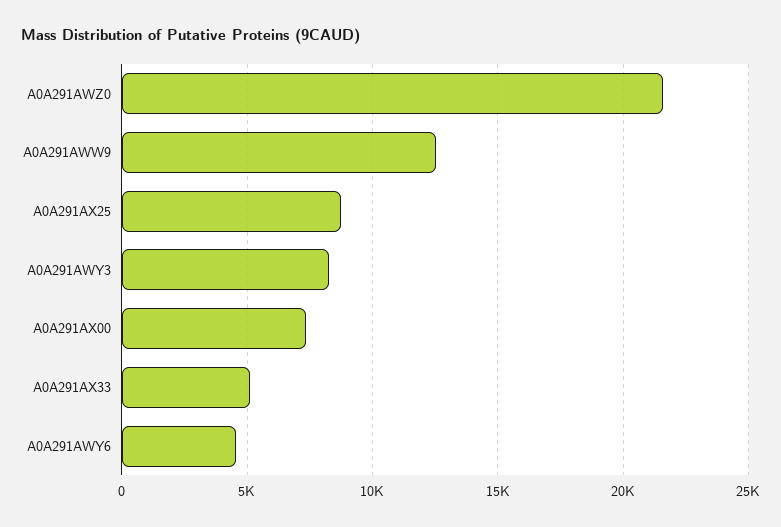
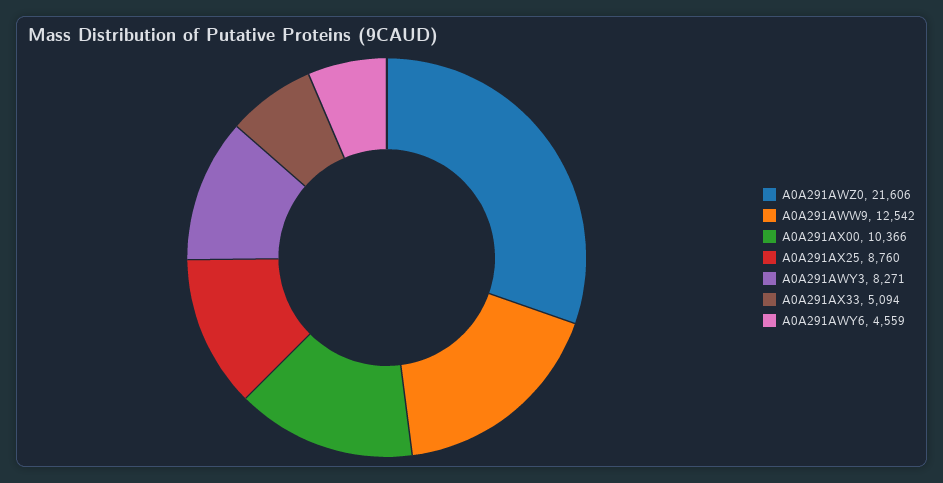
  {
    "A0A291AWZ0": 21606,
    "A0A291AWW9": 12542,
    "A0A291AX25": 8760,
    "A0A291AWY3": 8271,
-   "A0A291AX00": 7500,
+   "A0A291AX00": 10366,
    "A0A291AX33": 5094,
    "A0A291AWY6": 4559
  }

